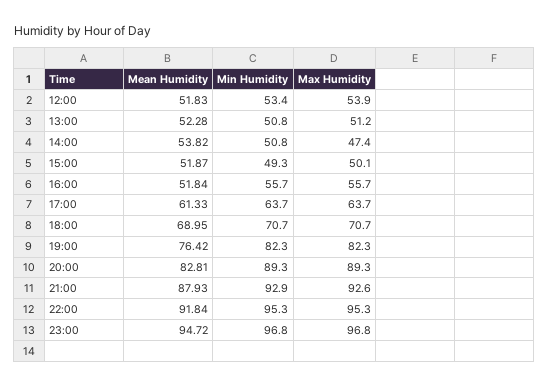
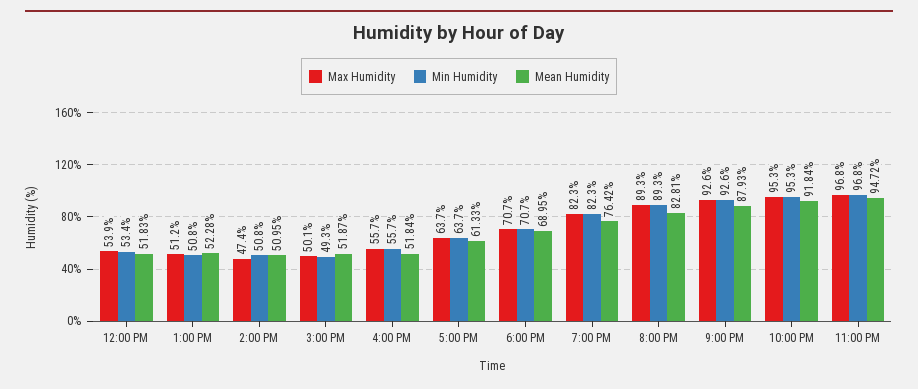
  {
    "Mean Humidity": {
      "12:00": 51.83,
      "13:00": 52.28,
-     "14:00": 53.82,
+     "14:00": 50.95,
      "15:00": 51.87,
      "16:00": 51.84,
      "17:00": 61.33,
      "18:00": 68.95,
      "19:00": 76.42,
      "20:00": 82.81,
      "21:00": 87.93,
      "22:00": 91.84,
      "23:00": 94.72
    },
    "Min Humidity": {
      "12:00": 53.4,
      "13:00": 50.8,
      "14:00": 50.8,
      "15:00": 49.3,
      "16:00": 55.7,
      "17:00": 63.7,
      "18:00": 70.7,
      "19:00": 82.3,
      "20:00": 89.3,
-     "21:00": 92.9,
+     "21:00": 92.6,
      "22:00": 95.3,
      "23:00": 96.8
    },
    "Max Humidity": {
      "12:00": 53.9,
      "13:00": 51.2,
      "14:00": 47.4,
      "15:00": 50.1,
      "16:00": 55.7,
      "17:00": 63.7,
      "18:00": 70.7,
      "19:00": 82.3,
      "20:00": 89.3,
      "21:00": 92.6,
      "22:00": 95.3,
      "23:00": 96.8
    }
  }

